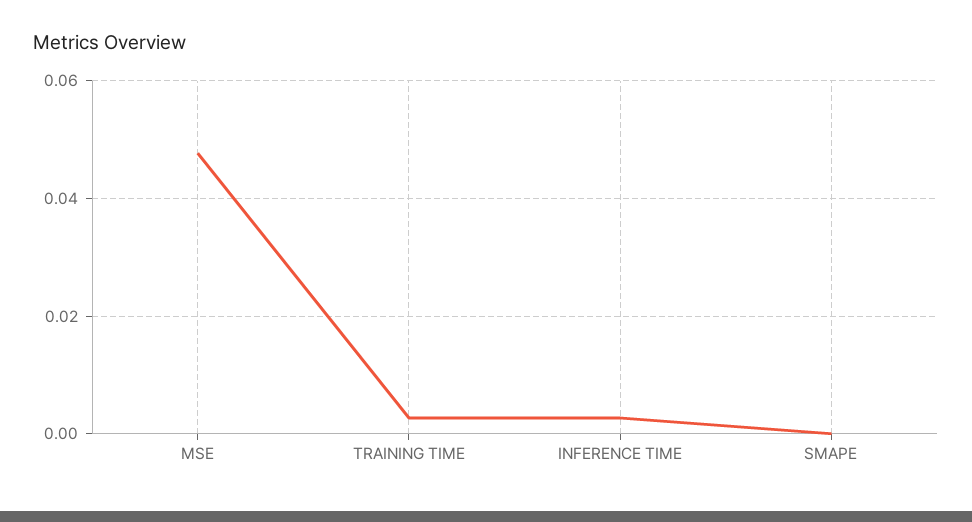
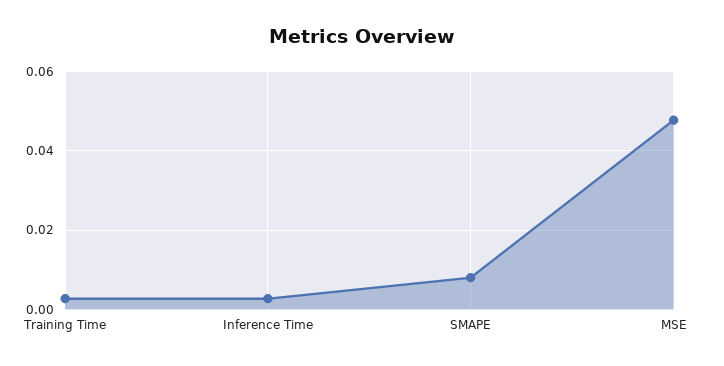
  {
    "MSE": 0.048,
    "TRAINING TIME": 0.002,
    "INFERENCE TIME": 0.002,
-   "SMAPE": 0
+   "SMAPE": 0.008
  }

